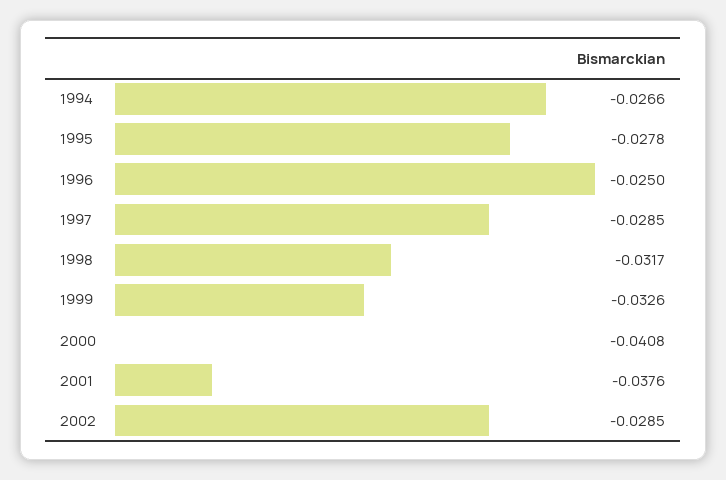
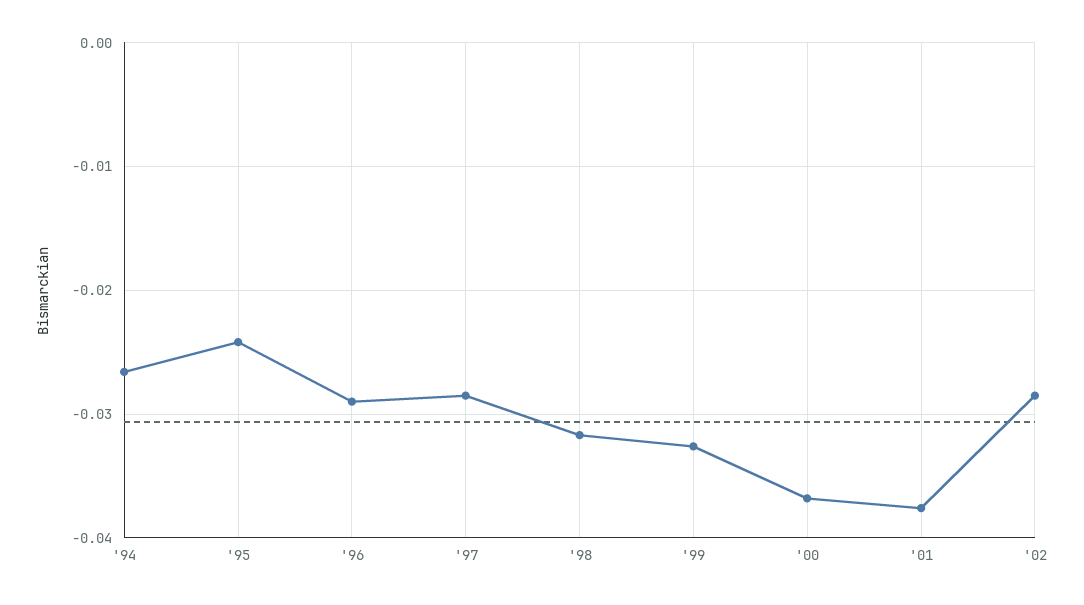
  {
    "1994": -0.0266,
-   "1995": -0.0278,
+   "1995": -0.024,
-   "1996": -0.025,
+   "1996": -0.029,
    "1997": -0.0285,
    "1998": -0.0317,
    "1999": -0.0326,
-   "2000": -0.0408,
+   "2000": -0.037,
    "2001": -0.0376,
    "2002": -0.0285
  }

